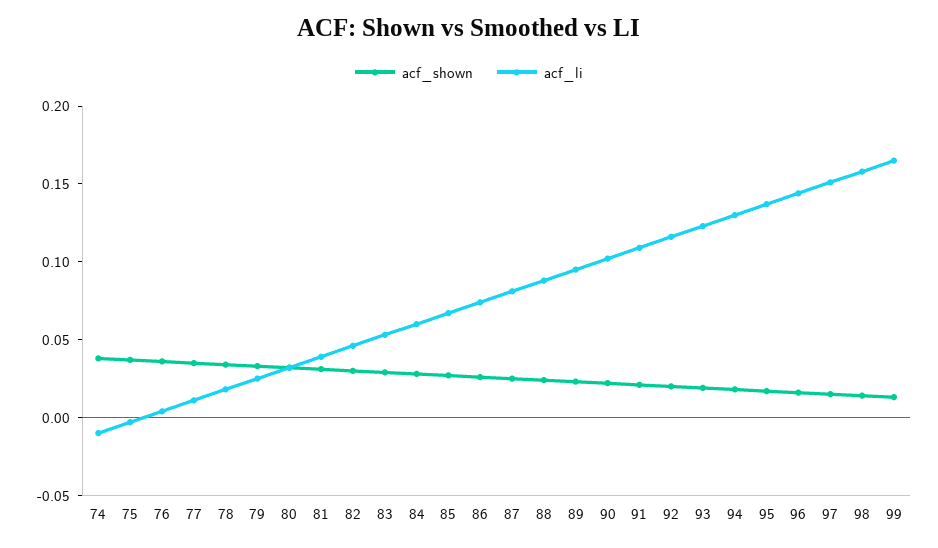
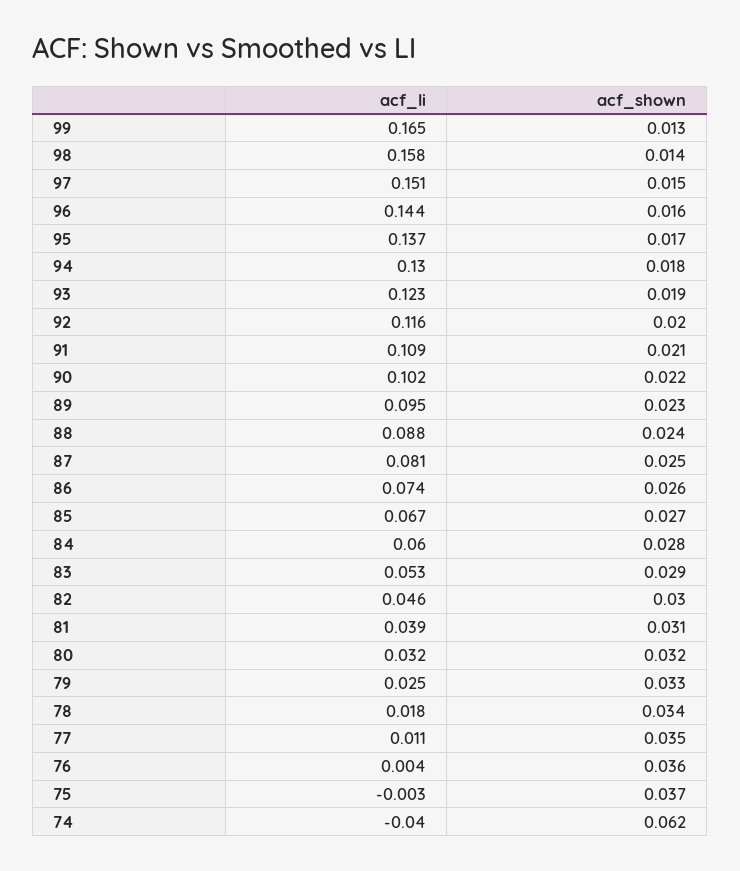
  {
    "acf_shown": {
-     "74": 0.04,
+     "74": 0.062,
      "75": 0.037,
      "76": 0.036,
      "77": 0.035,
      "78": 0.034,
      "79": 0.033,
      "80": 0.032,
      "81": 0.031,
      "82": 0.03,
      "83": 0.029,
      "84": 0.028,
      "85": 0.027,
      "86": 0.026,
      "87": 0.025,
      "88": 0.024,
      "89": 0.023,
      "90": 0.022,
      "91": 0.021,
      "92": 0.02,
      "93": 0.019,
      "94": 0.018,
      "95": 0.017,
      "96": 0.016,
      "97": 0.015,
      "98": 0.014,
      "99": 0.013
    },
    "acf_li": {
-     "74": -0.01,
+     "74": -0.04,
      "75": -0.003,
      "76": 0.004,
      "77": 0.011,
      "78": 0.018,
      "79": 0.025,
      "80": 0.032,
      "81": 0.039,
      "82": 0.046,
      "83": 0.053,
      "84": 0.06,
      "85": 0.067,
      "86": 0.074,
      "87": 0.081,
      "88": 0.088,
      "89": 0.095,
      "90": 0.102,
      "91": 0.109,
      "92": 0.116,
      "93": 0.123,
      "94": 0.13,
      "95": 0.137,
      "96": 0.144,
      "97": 0.151,
      "98": 0.158,
      "99": 0.165
    }
  }

